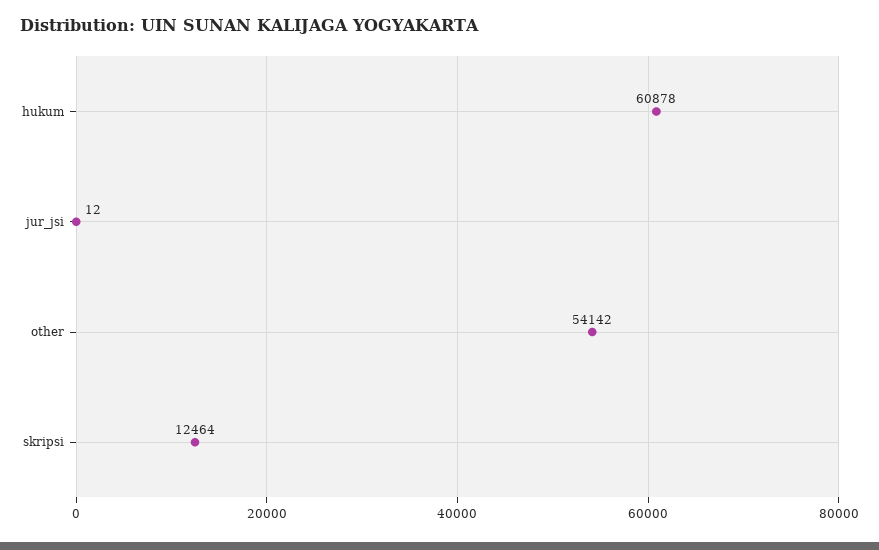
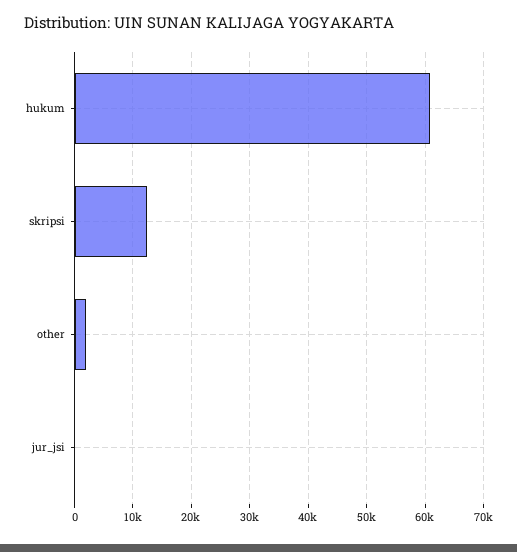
  {
    "hukum": 60878,
    "jur_jsi": 12,
-   "other": 54142,
+   "other": 2000,
    "skripsi": 12464
  }

